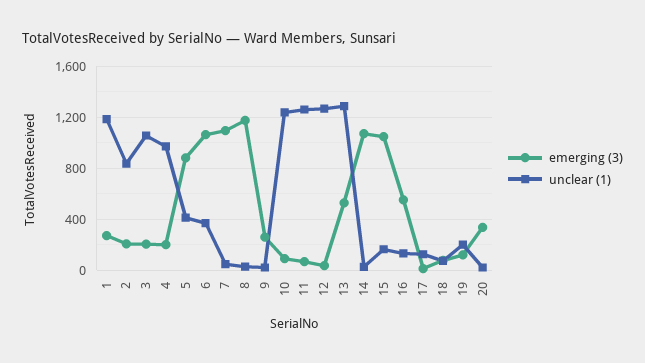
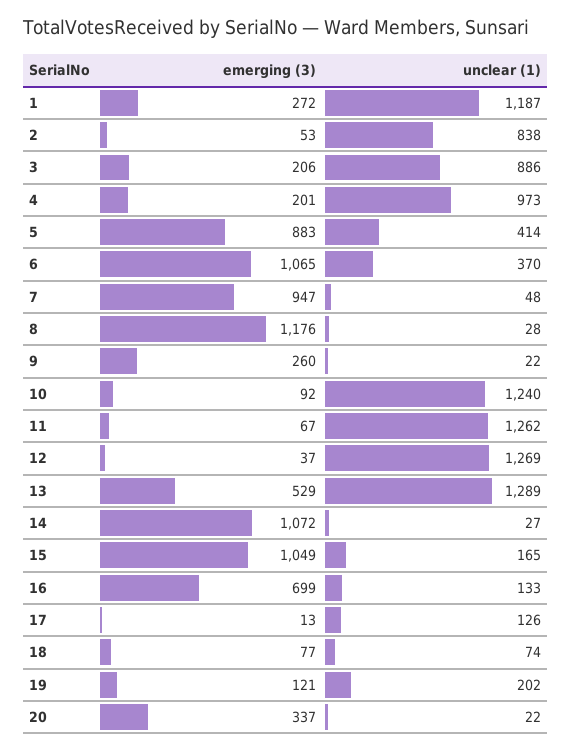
  {
    "emerging (3)": {
      "1": 272,
-     "2": 200,
+     "2": 53,
      "3": 206,
      "4": 201,
      "5": 883,
      "6": 1065,
-     "7": 1100,
+     "7": 947,
      "8": 1176,
      "9": 260,
      "10": 92,
      "11": 67,
      "12": 37,
      "13": 529,
      "14": 1072,
      "15": 1049,
-     "16": 550,
+     "16": 699,
      "17": 13,
      "18": 77,
      "19": 121,
      "20": 337
    },
    "unclear (1)": {
      "1": 1187,
      "2": 838,
-     "3": 1050,
+     "3": 886,
      "4": 973,
      "5": 414,
      "6": 370,
      "7": 48,
      "8": 28,
      "9": 22,
      "10": 1240,
      "11": 1262,
      "12": 1269,
      "13": 1289,
      "14": 27,
      "15": 165,
      "16": 133,
      "17": 126,
      "18": 74,
      "19": 202,
      "20": 22
    }
  }

